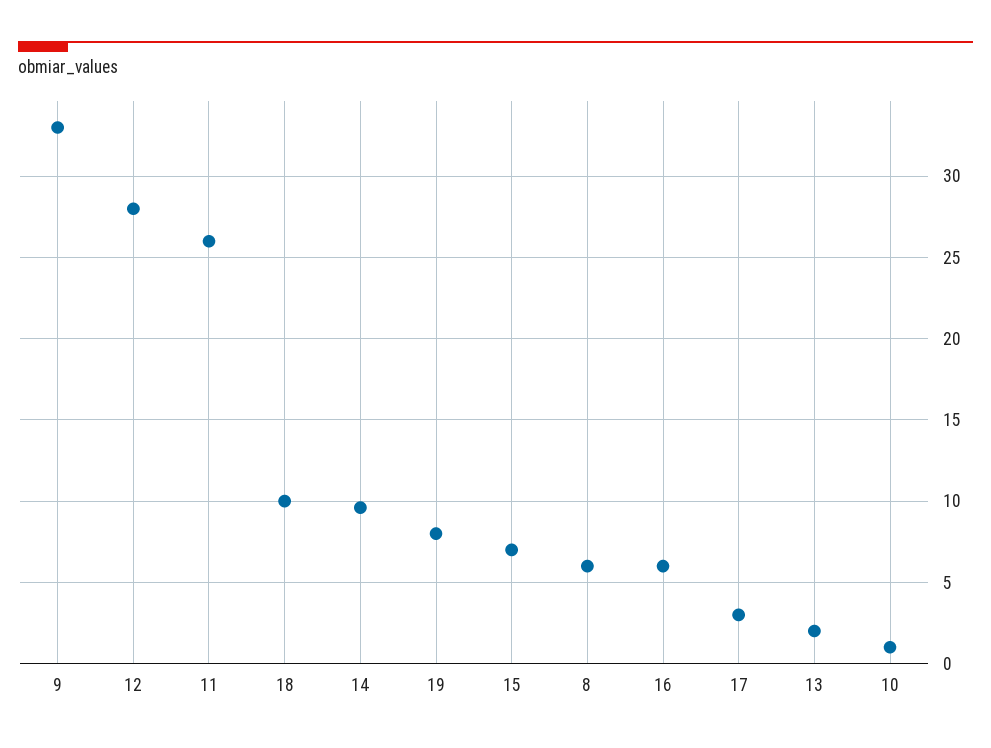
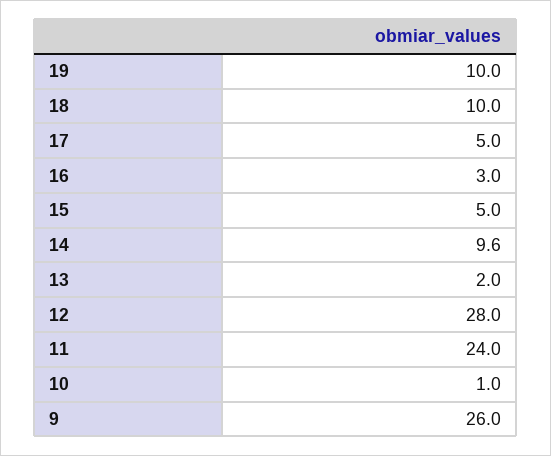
  {
-   "9": 33,
+   "9": 26,
    "12": 28,
-   "11": 26,
+   "11": 24,
    "18": 10,
    "14": 9.6,
-   "19": 8,
+   "19": 10,
-   "15": 7,
+   "15": 5,
-   "8": 6,
-   "16": 6,
+   "16": 3,
-   "17": 3,
+   "17": 5,
    "13": 2,
    "10": 1
  }

